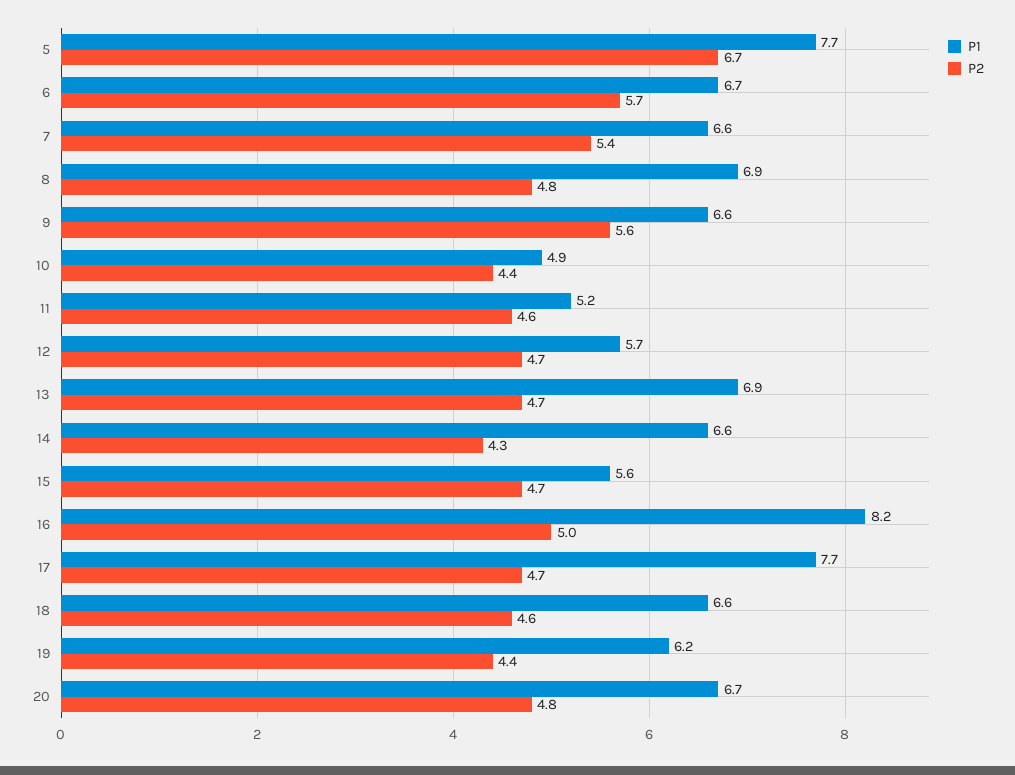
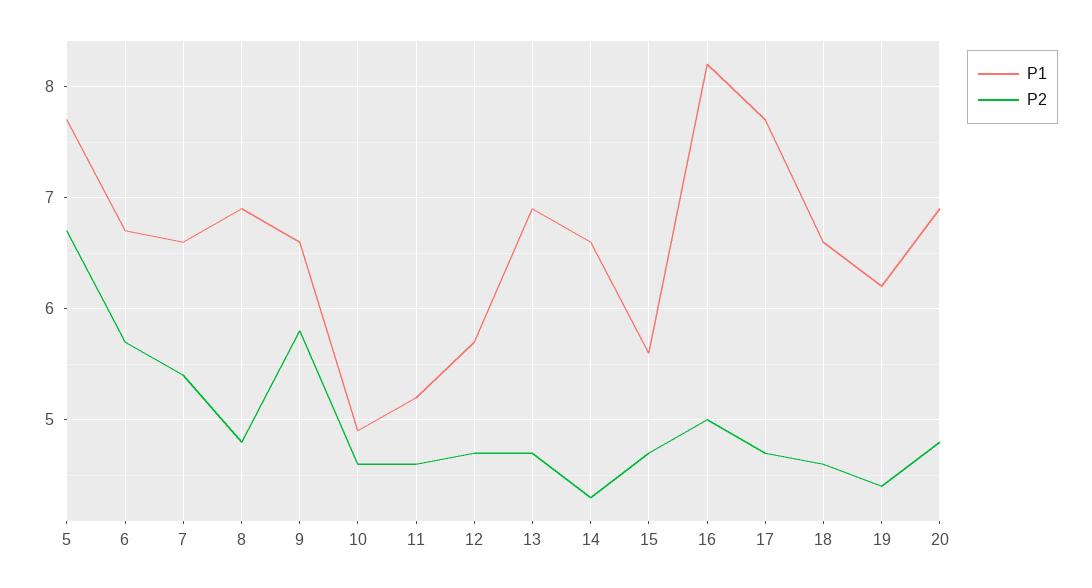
  {
    "P1": {
      "5": 7.7,
      "6": 6.7,
      "7": 6.6,
      "8": 6.9,
      "9": 6.6,
      "10": 4.9,
      "11": 5.2,
      "12": 5.7,
      "13": 6.9,
      "14": 6.6,
      "15": 5.6,
      "16": 8.2,
      "17": 7.7,
      "18": 6.6,
      "19": 6.2,
-     "20": 6.7
+     "20": 6.9
    },
    "P2": {
      "5": 6.7,
      "6": 5.7,
      "7": 5.4,
      "8": 4.8,
-     "9": 5.6,
+     "9": 5.8,
-     "10": 4.4,
+     "10": 4.6,
      "11": 4.6,
      "12": 4.7,
      "13": 4.7,
      "14": 4.3,
      "15": 4.7,
      "16": 5,
      "17": 4.7,
      "18": 4.6,
      "19": 4.4,
      "20": 4.8
    }
  }

